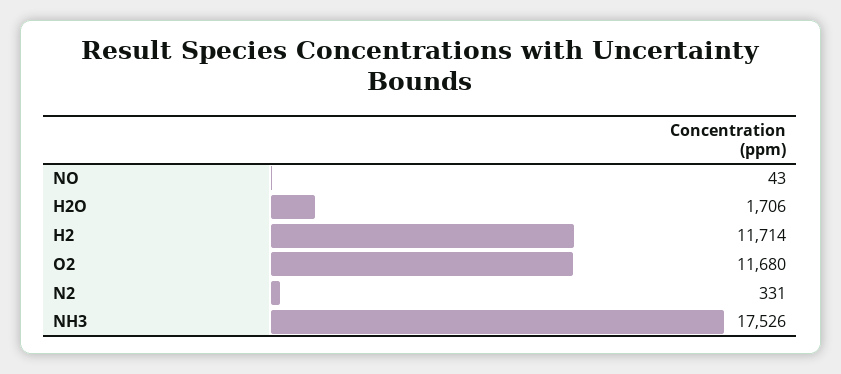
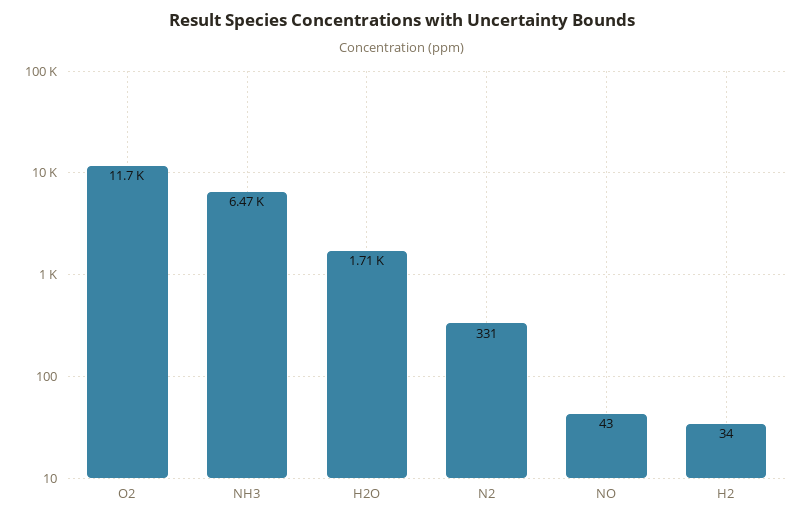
  {
    "NO": 43,
    "H2O": 1706,
-   "H2": 11714,
+   "H2": 34,
    "O2": 11680,
    "N2": 331,
-   "NH3": 17526
+   "NH3": 6470
  }

